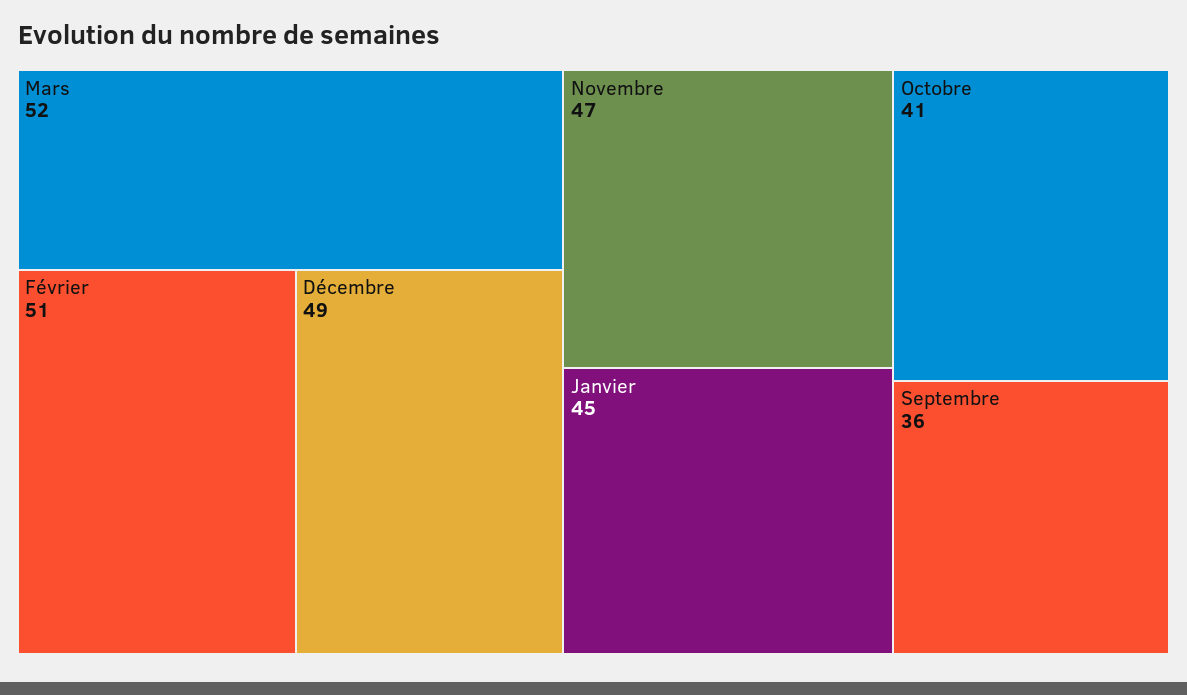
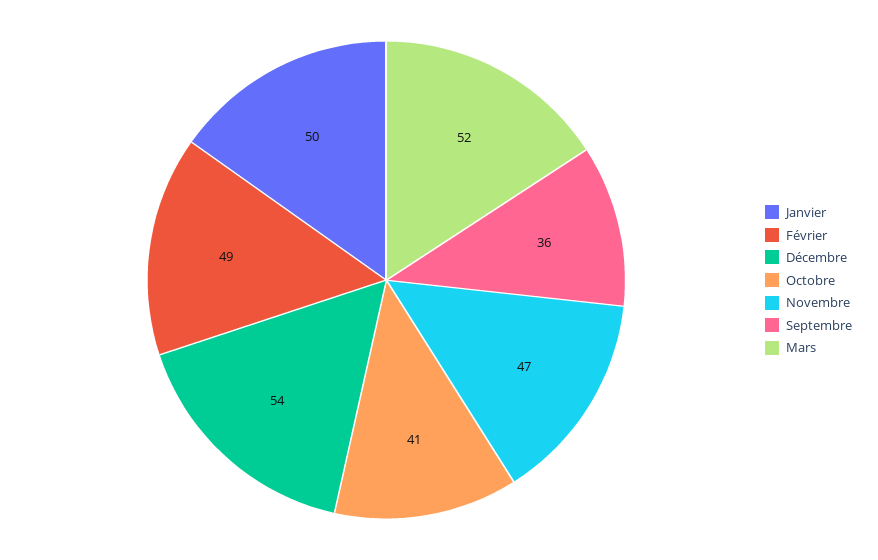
  {
    "Mars": 52,
-   "Février": 51,
+   "Février": 49,
-   "Décembre": 49,
+   "Décembre": 54,
    "Novembre": 47,
-   "Janvier": 45,
+   "Janvier": 50,
    "Octobre": 41,
    "Septembre": 36
  }

